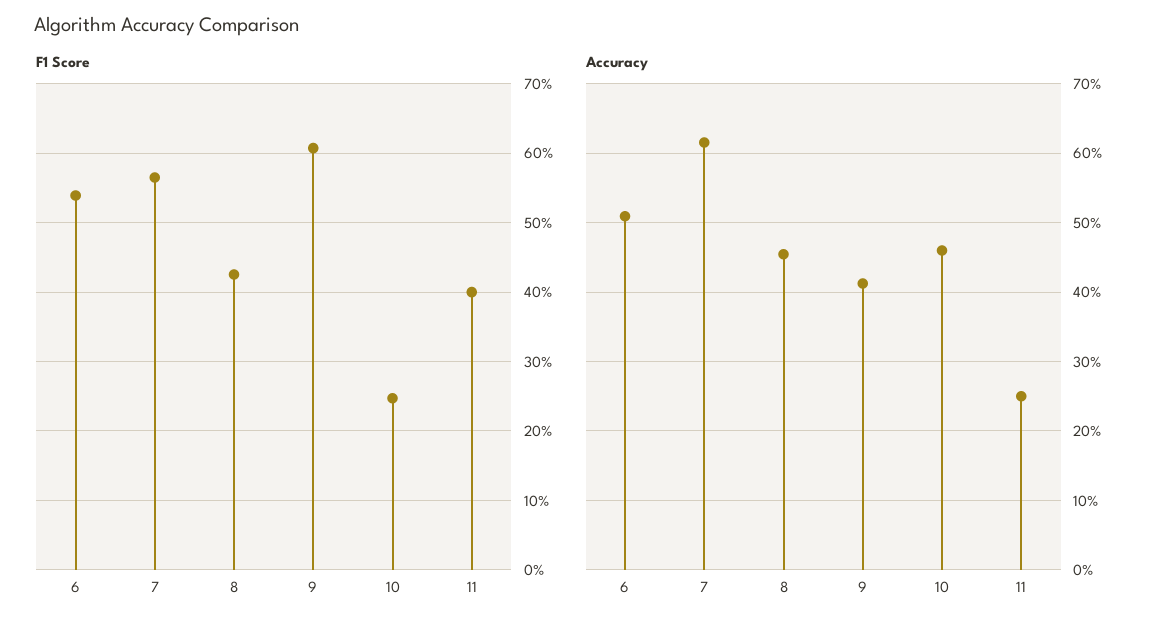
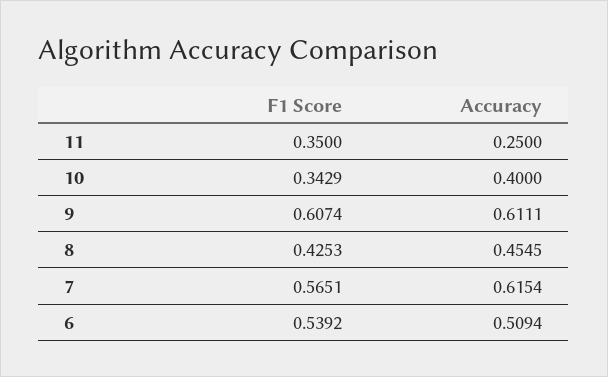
  {
    "F1 Score": {
      "6": 0.5392,
      "7": 0.5651,
      "8": 0.4253,
      "9": 0.6074,
-     "10": 0.25,
+     "10": 0.3429,
-     "11": 0.4
+     "11": 0.35
    },
    "Accuracy": {
      "6": 0.5094,
      "7": 0.6154,
      "8": 0.4545,
-     "9": 0.41,
+     "9": 0.6111,
-     "10": 0.46,
+     "10": 0.4,
      "11": 0.25
    }
  }

